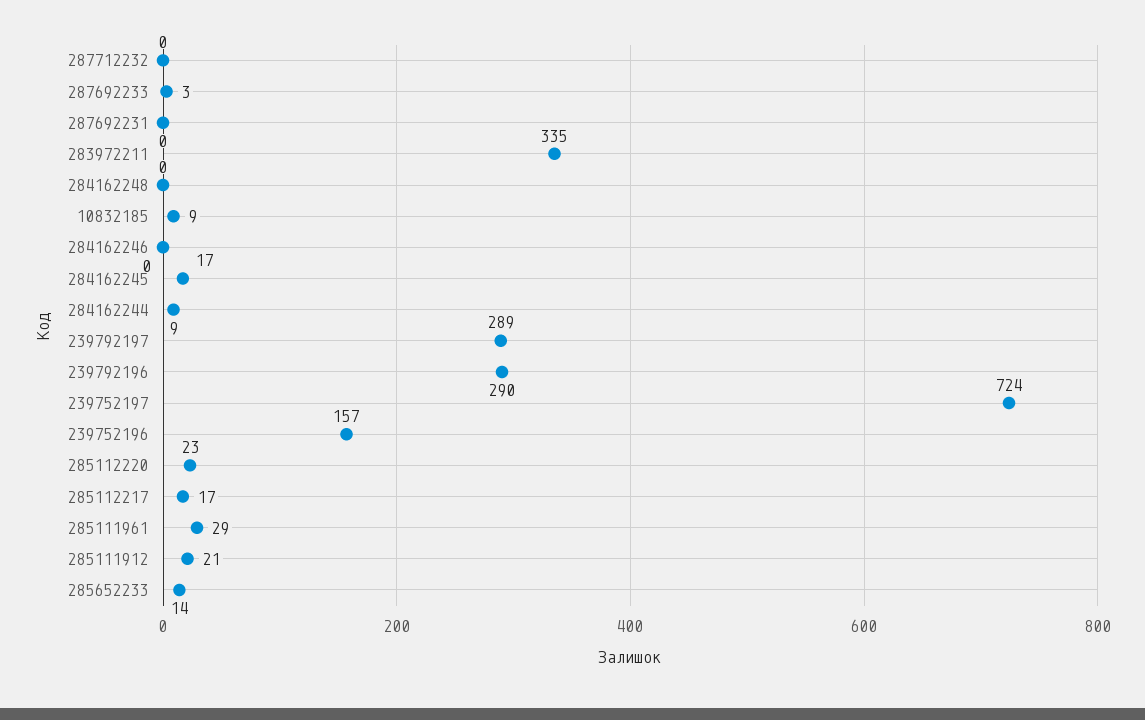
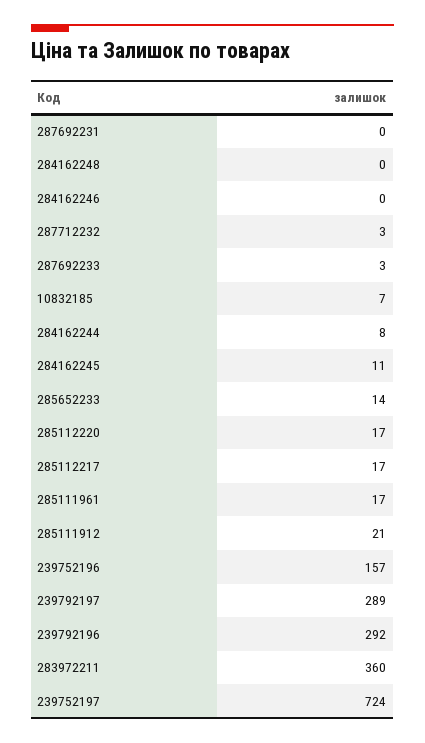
  {
-   "287712232": 0,
+   "287712232": 3,
    "287692233": 3,
    "287692231": 0,
-   "283972211": 335,
+   "283972211": 360,
    "284162248": 0,
-   "10832185": 9,
+   "10832185": 7,
    "284162246": 0,
-   "284162245": 17,
+   "284162245": 11,
-   "284162244": 9,
+   "284162244": 8,
    "239792197": 289,
-   "239792196": 290,
+   "239792196": 292,
    "239752197": 724,
    "239752196": 157,
-   "285112220": 23,
+   "285112220": 17,
    "285112217": 17,
-   "285111961": 29,
+   "285111961": 17,
    "285111912": 21,
    "285652233": 14
  }

